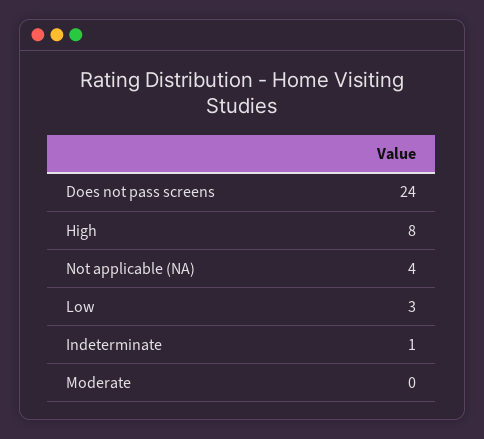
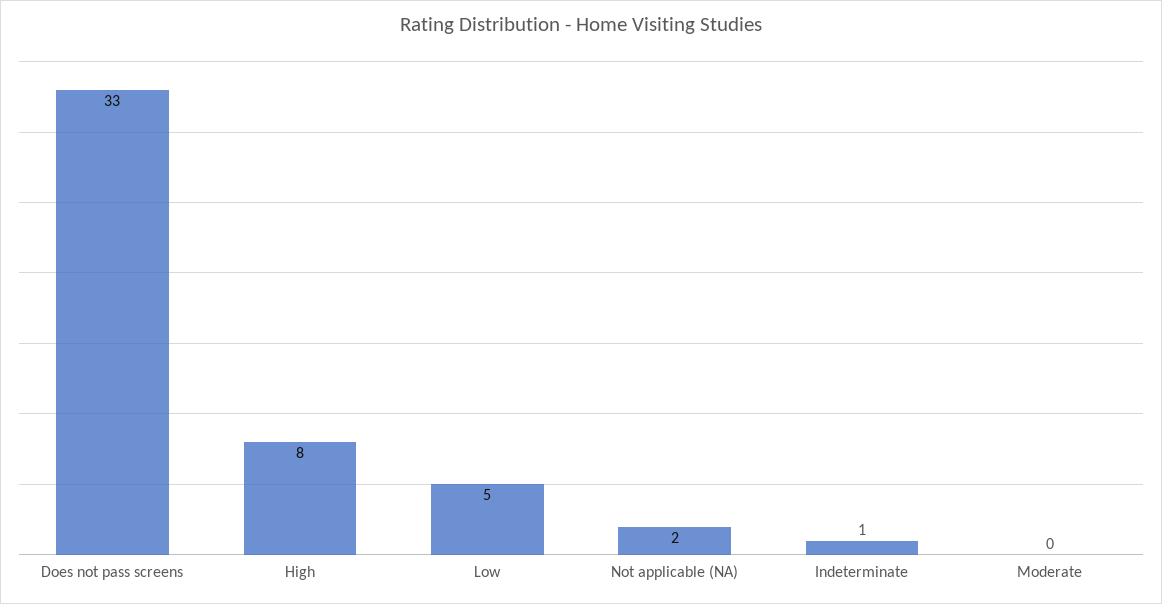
  {
-   "Does not pass screens": 24,
+   "Does not pass screens": 33,
    "High": 8,
-   "Not applicable (NA)": 4,
+   "Not applicable (NA)": 2,
-   "Low": 3,
+   "Low": 5,
    "Indeterminate": 1,
    "Moderate": 0
  }

